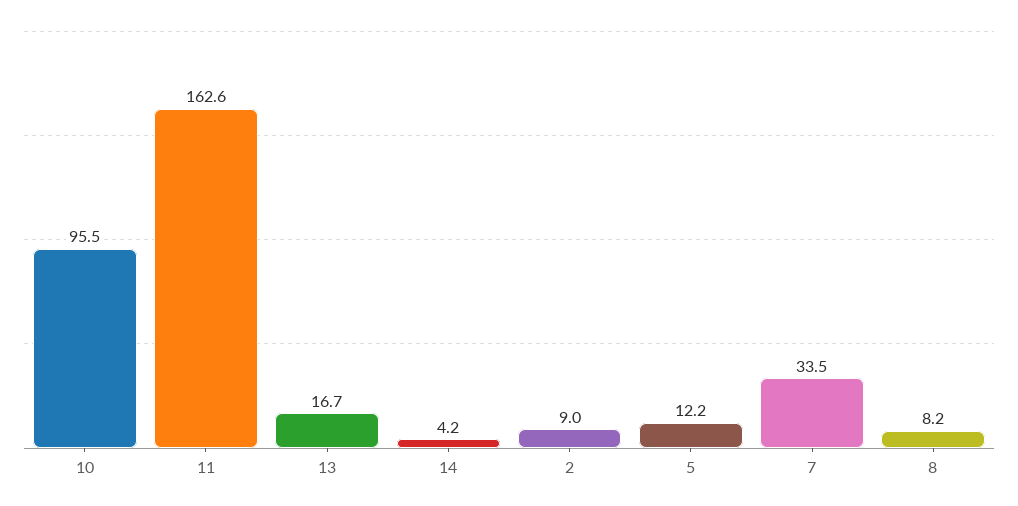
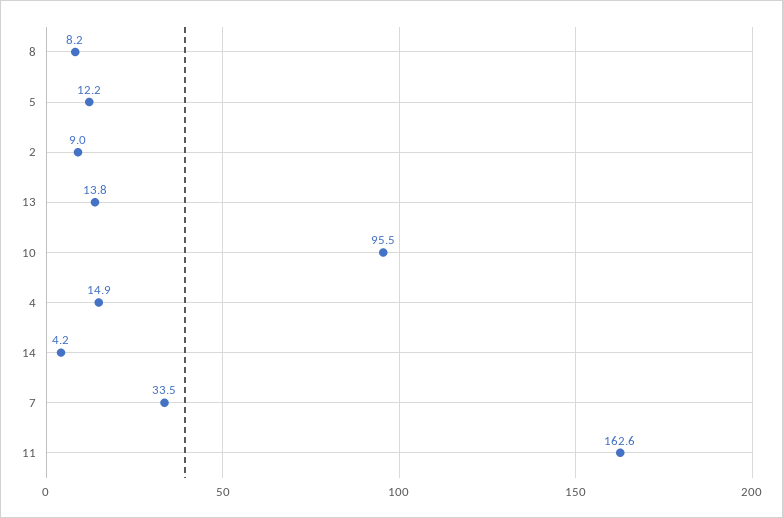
  {
    "10": 95.5,
    "11": 162.6,
-   "13": 16.7,
+   "13": 13.8,
    "14": 4.2,
    "2": 9,
    "5": 12.2,
    "7": 33.5,
-   "8": 8.2
+   "8": 8.2,
+   "4": 14.9
  }

